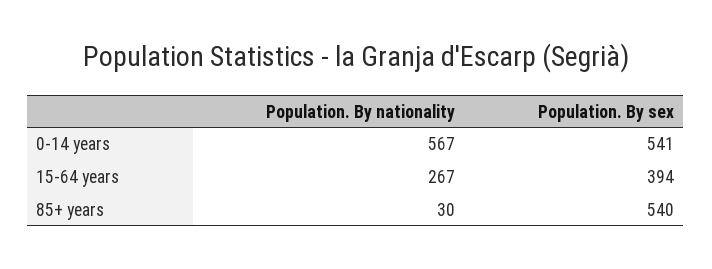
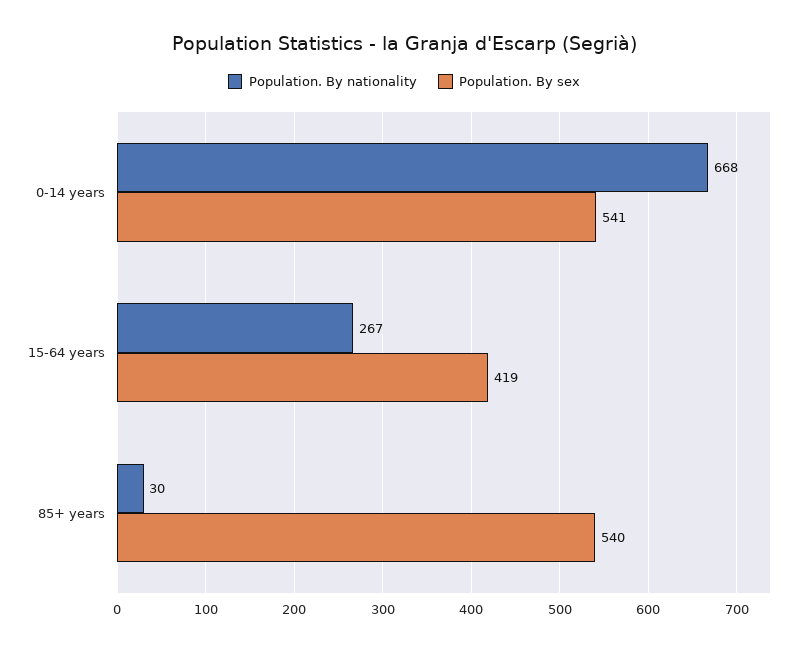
  {
    "Population. By nationality": {
-     "0-14 years": 567,
+     "0-14 years": 668,
      "15-64 years": 267,
      "85+ years": 30
    },
    "Population. By sex": {
      "0-14 years": 541,
-     "15-64 years": 394,
+     "15-64 years": 419,
      "85+ years": 540
    }
  }

